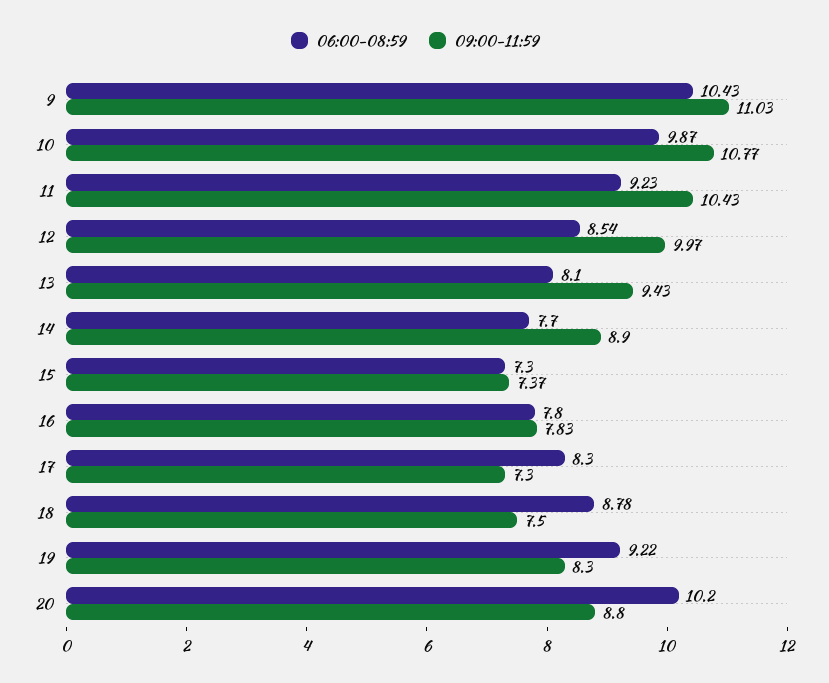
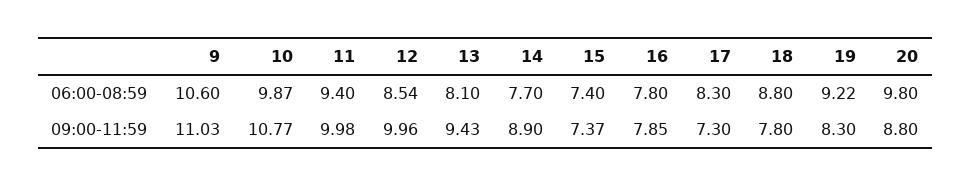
  {
    "06:00-08:59": {
-     "9": 10.43,
+     "9": 10.6,
      "10": 9.87,
-     "11": 9.23,
+     "11": 9.4,
      "12": 8.54,
      "13": 8.1,
      "14": 7.7,
-     "15": 7.3,
+     "15": 7.4,
      "16": 7.8,
      "17": 8.3,
-     "18": 8.78,
+     "18": 8.8,
      "19": 9.22,
-     "20": 10.2
+     "20": 9.8
    },
    "09:00-11:59": {
      "9": 11.03,
      "10": 10.77,
-     "11": 10.43,
+     "11": 9.98,
-     "12": 9.97,
+     "12": 9.96,
      "13": 9.43,
      "14": 8.9,
      "15": 7.37,
-     "16": 7.83,
+     "16": 7.85,
      "17": 7.3,
-     "18": 7.5,
+     "18": 7.8,
      "19": 8.3,
      "20": 8.8
    }
  }

